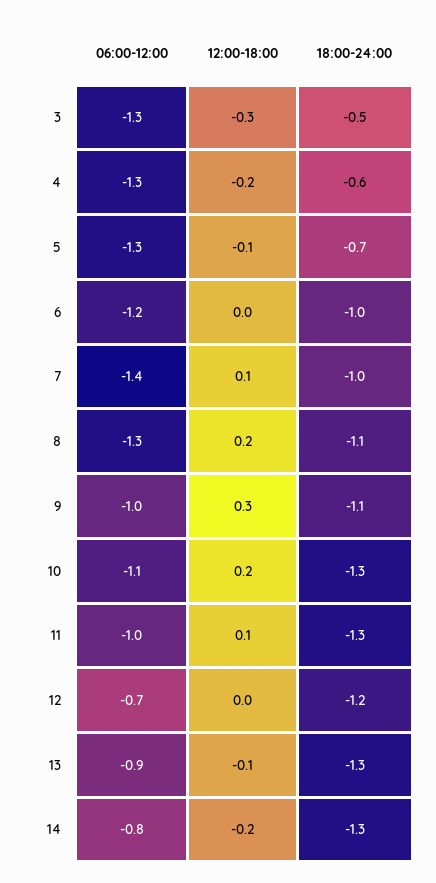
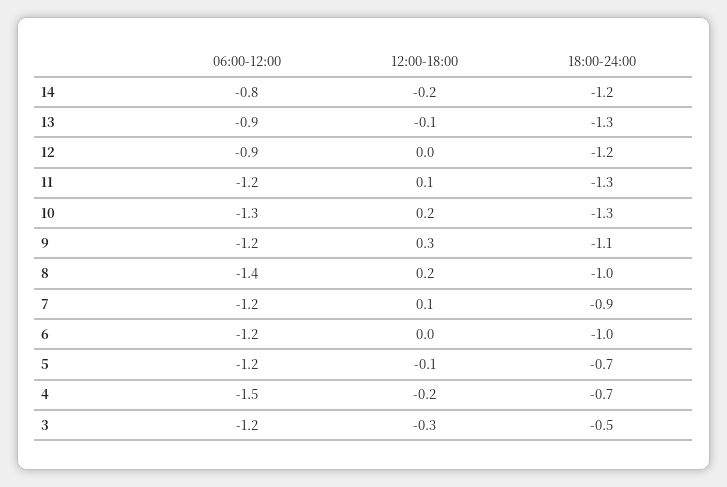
  {
    "06:00-12:00": {
-     "3": -1.3,
+     "3": -1.2,
-     "4": -1.3,
+     "4": -1.5,
-     "5": -1.3,
+     "5": -1.2,
      "6": -1.2,
-     "7": -1.4,
+     "7": -1.2,
-     "8": -1.3,
+     "8": -1.4,
-     "9": -1,
+     "9": -1.2,
-     "10": -1.1,
+     "10": -1.3,
-     "11": -1,
+     "11": -1.2,
-     "12": -0.7,
+     "12": -0.9,
      "13": -0.9,
      "14": -0.8
    },
    "12:00-18:00": {
      "3": -0.3,
      "4": -0.2,
      "5": -0.1,
      "6": 0,
      "7": 0.1,
      "8": 0.2,
      "9": 0.3,
      "10": 0.2,
      "11": 0.1,
      "12": 0,
      "13": -0.1,
      "14": -0.2
    },
    "18:00-24:00": {
      "3": -0.5,
-     "4": -0.6,
+     "4": -0.7,
      "5": -0.7,
      "6": -1,
-     "7": -1,
+     "7": -0.9,
-     "8": -1.1,
+     "8": -1,
      "9": -1.1,
      "10": -1.3,
      "11": -1.3,
      "12": -1.2,
      "13": -1.3,
-     "14": -1.3
+     "14": -1.2
    }
  }

